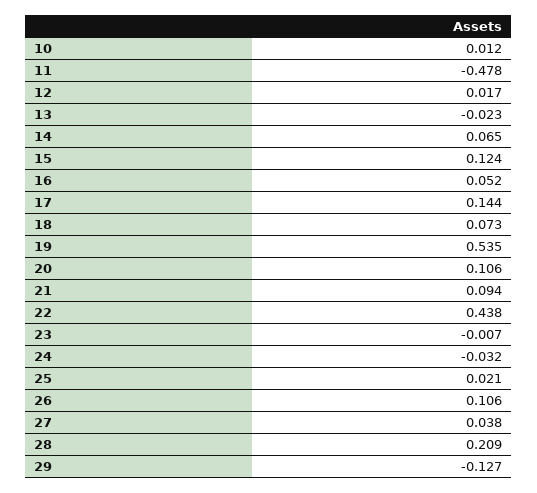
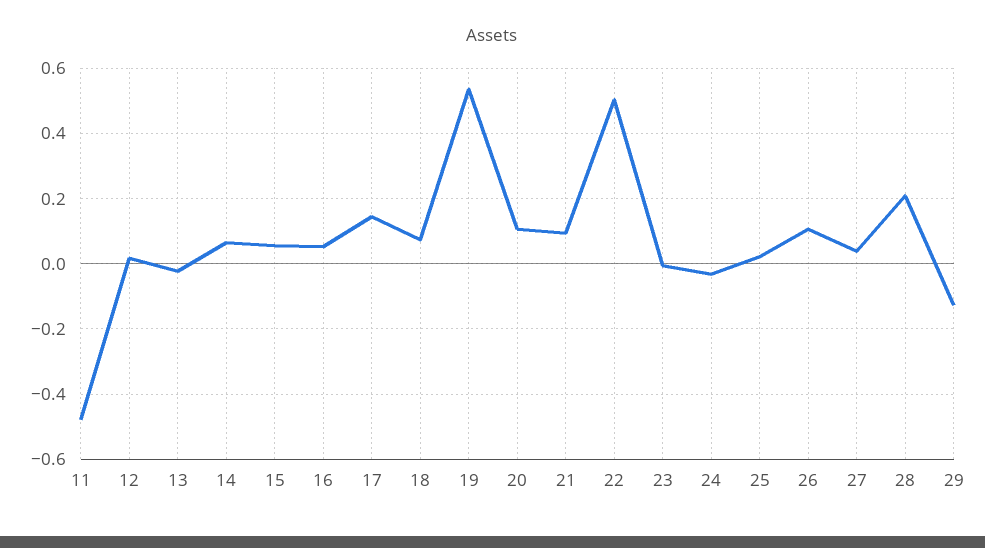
  {
-   "10": 0.012,
    "11": -0.478,
    "12": 0.017,
    "13": -0.023,
    "14": 0.065,
-   "15": 0.124,
+   "15": 0.06,
    "16": 0.052,
    "17": 0.144,
    "18": 0.073,
    "19": 0.535,
    "20": 0.106,
    "21": 0.094,
-   "22": 0.438,
+   "22": 0.5,
    "23": -0.007,
    "24": -0.032,
    "25": 0.021,
    "26": 0.106,
    "27": 0.038,
    "28": 0.209,
    "29": -0.127
  }

